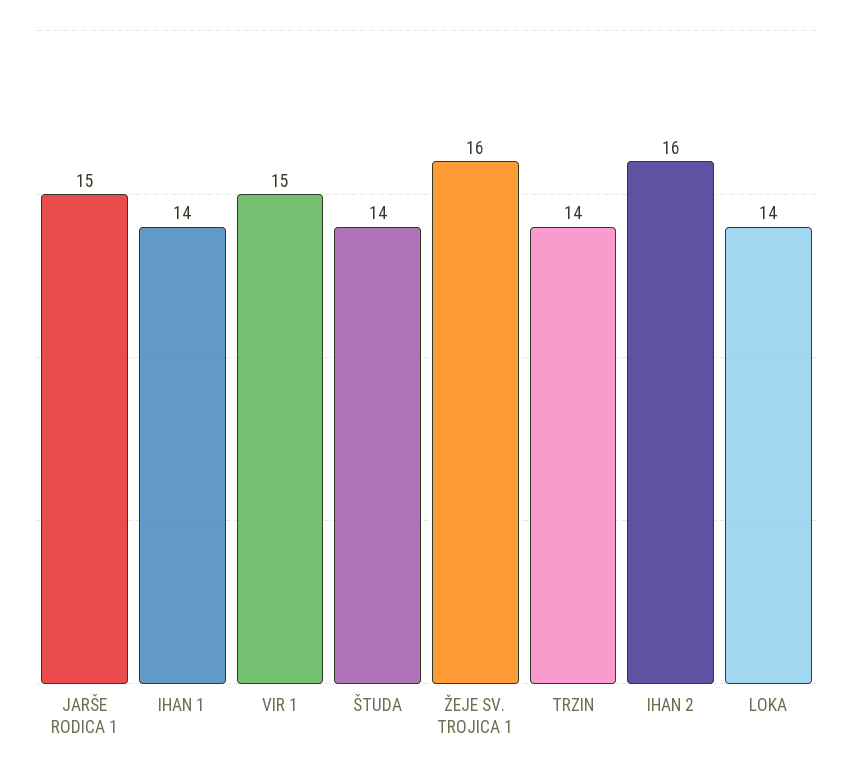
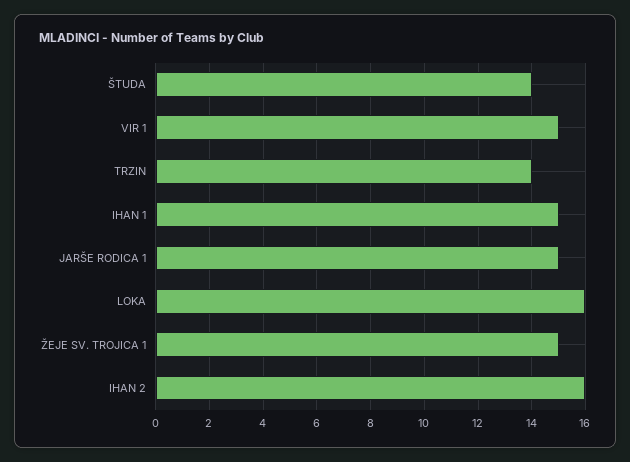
  {
    "JARŠE RODICA 1": 15,
-   "IHAN 1": 14,
+   "IHAN 1": 15,
    "VIR 1": 15,
    "ŠTUDA": 14,
-   "ŽEJE SV. TROJICA 1": 16,
+   "ŽEJE SV. TROJICA 1": 15,
    "TRZIN": 14,
    "IHAN 2": 16,
-   "LOKA": 14
+   "LOKA": 16
  }

